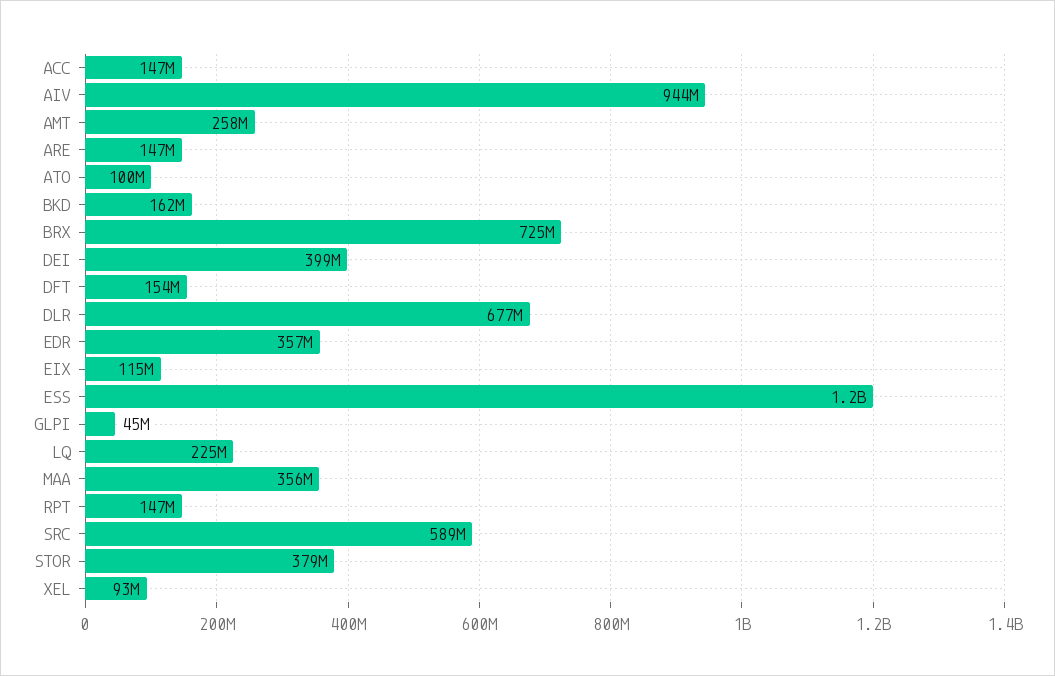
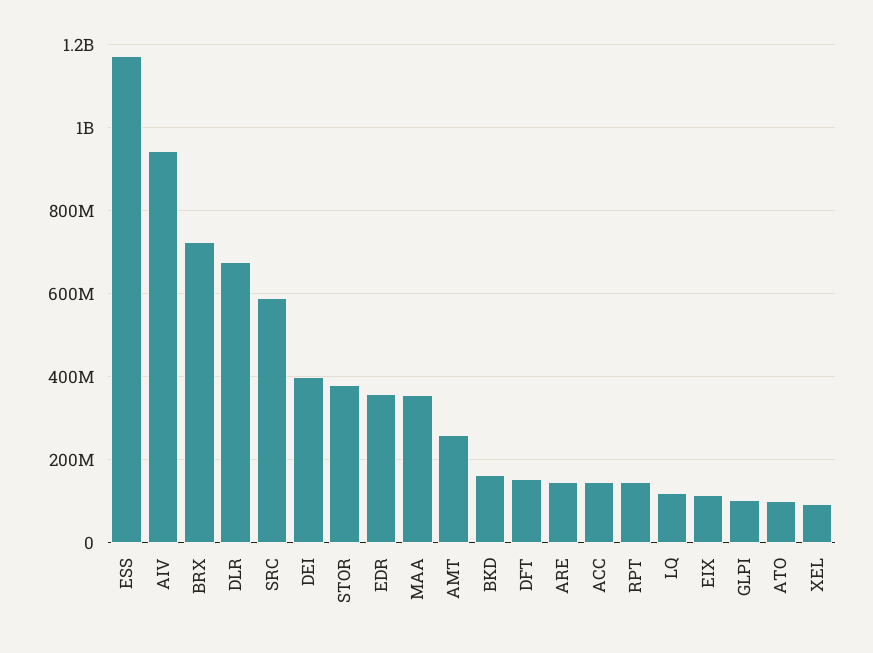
  {
    "ACC": 147000000,
    "AIV": 944000000,
    "AMT": 258000000,
    "ARE": 147000000,
    "ATO": 100000000,
    "BKD": 162000000,
    "BRX": 725000000,
    "DEI": 399000000,
    "DFT": 154000000,
    "DLR": 677000000,
    "EDR": 357000000,
    "EIX": 115000000,
    "ESS": 1200000000,
-   "GLPI": 45000000,
+   "GLPI": 100000000,
-   "LQ": 225000000,
+   "LQ": 120000000,
    "MAA": 356000000,
    "RPT": 147000000,
    "SRC": 589000000,
    "STOR": 379000000,
    "XEL": 93000000
  }

